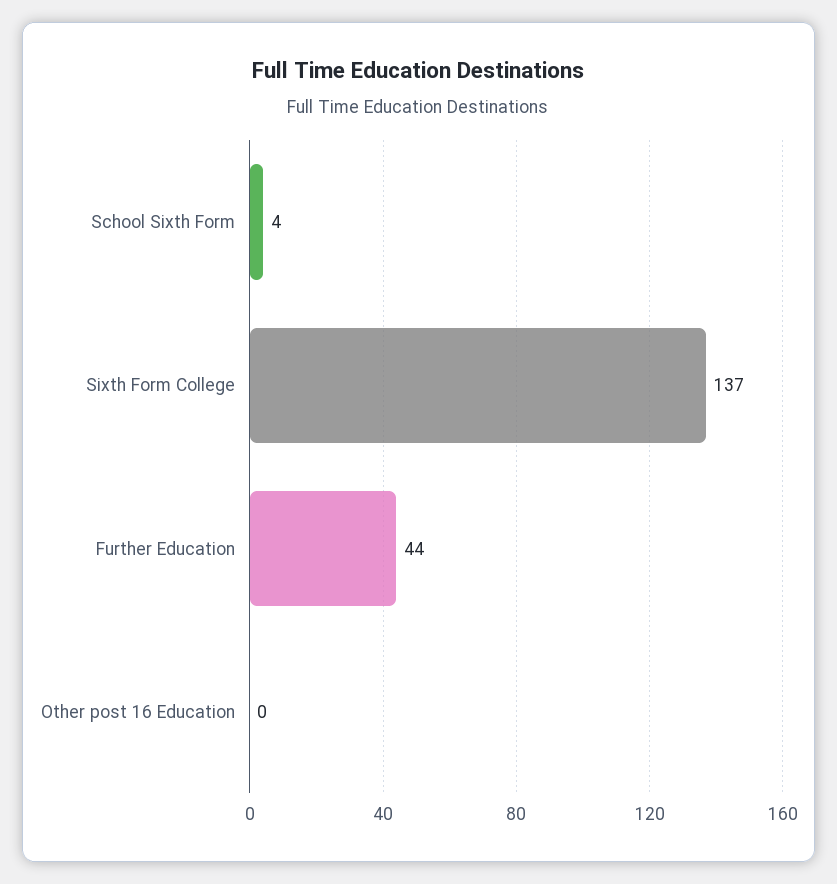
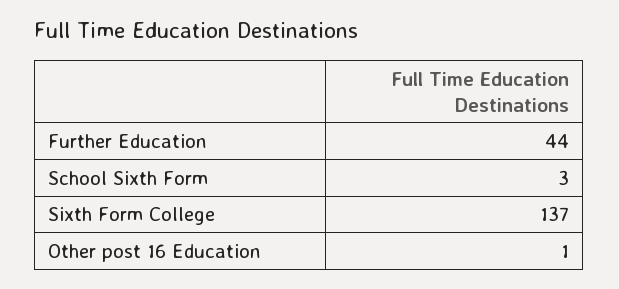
  {
-   "School Sixth Form": 4,
+   "School Sixth Form": 3,
    "Sixth Form College": 137,
    "Further Education": 44,
-   "Other post 16 Education": 0
+   "Other post 16 Education": 1
  }

